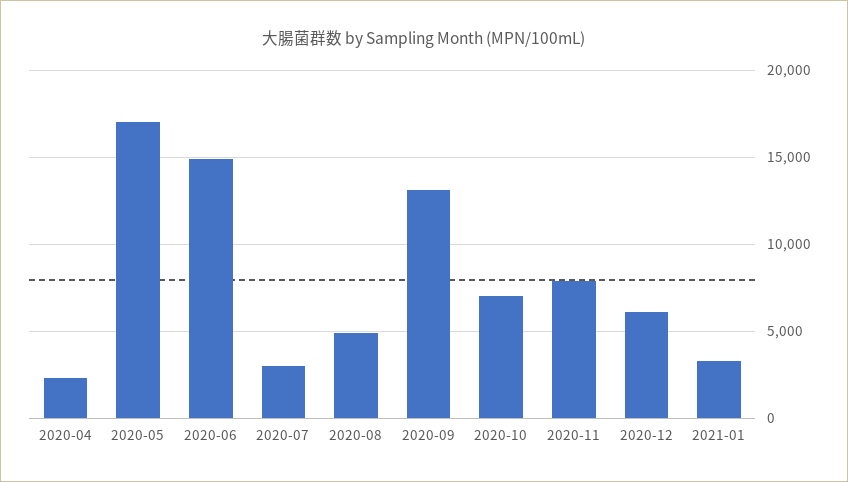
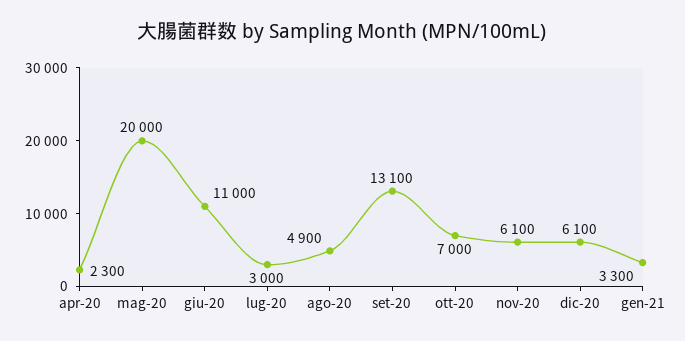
  {
    "2020-04": 2300,
-   "2020-05": 17000,
+   "2020-05": 20000,
-   "2020-06": 15000,
+   "2020-06": 11000,
    "2020-07": 3000,
    "2020-08": 4900,
    "2020-09": 13100,
    "2020-10": 7000,
-   "2020-11": 8000,
+   "2020-11": 6100,
    "2020-12": 6100,
    "2021-01": 3300
  }

